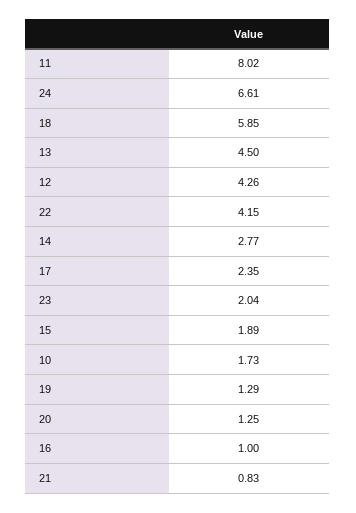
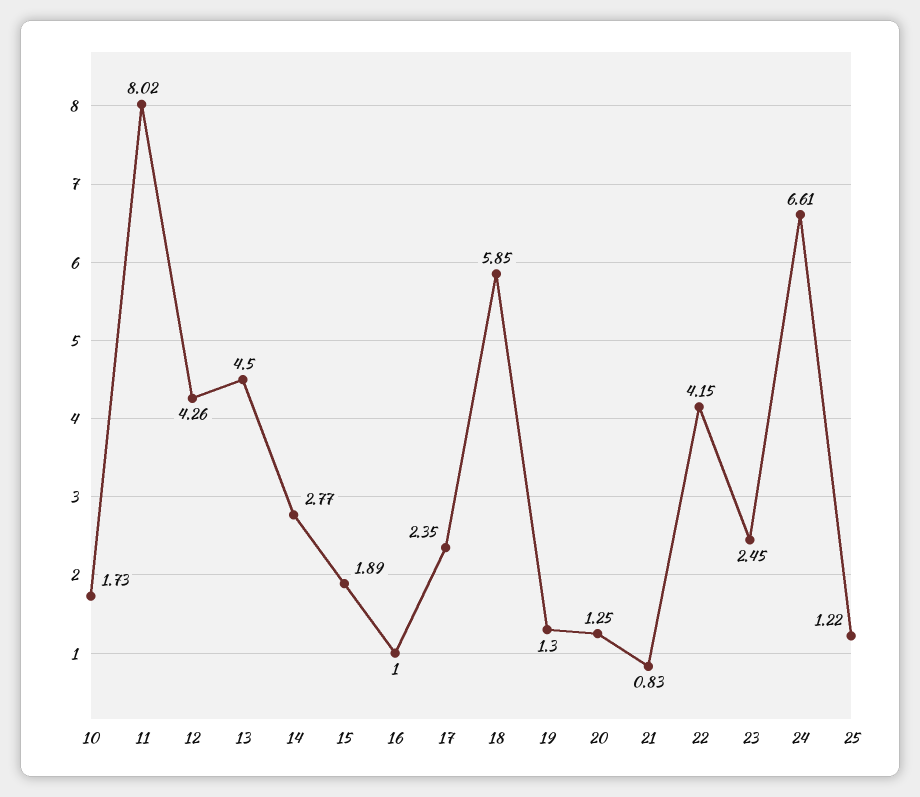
  {
    "11": 8.02,
    "24": 6.61,
    "18": 5.85,
    "13": 4.5,
    "12": 4.26,
    "22": 4.15,
    "14": 2.77,
    "17": 2.35,
-   "23": 2.04,
+   "23": 2.45,
    "15": 1.89,
    "10": 1.73,
-   "19": 1.29,
+   "19": 1.3,
    "20": 1.25,
    "16": 1,
-   "21": 0.83
+   "21": 0.83,
+   "25": 1.22
  }

